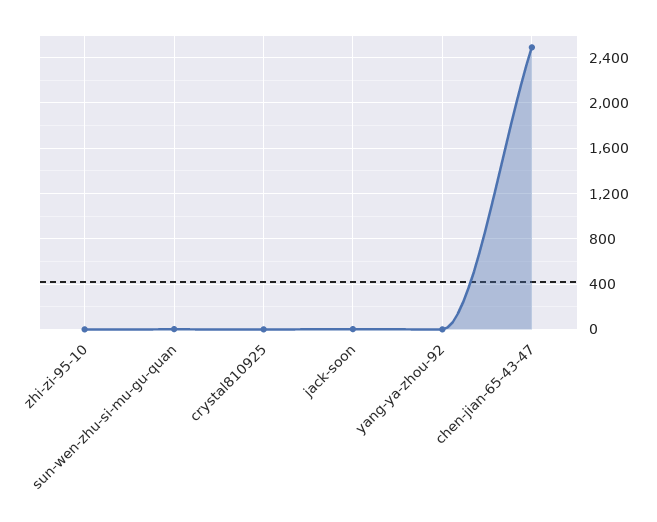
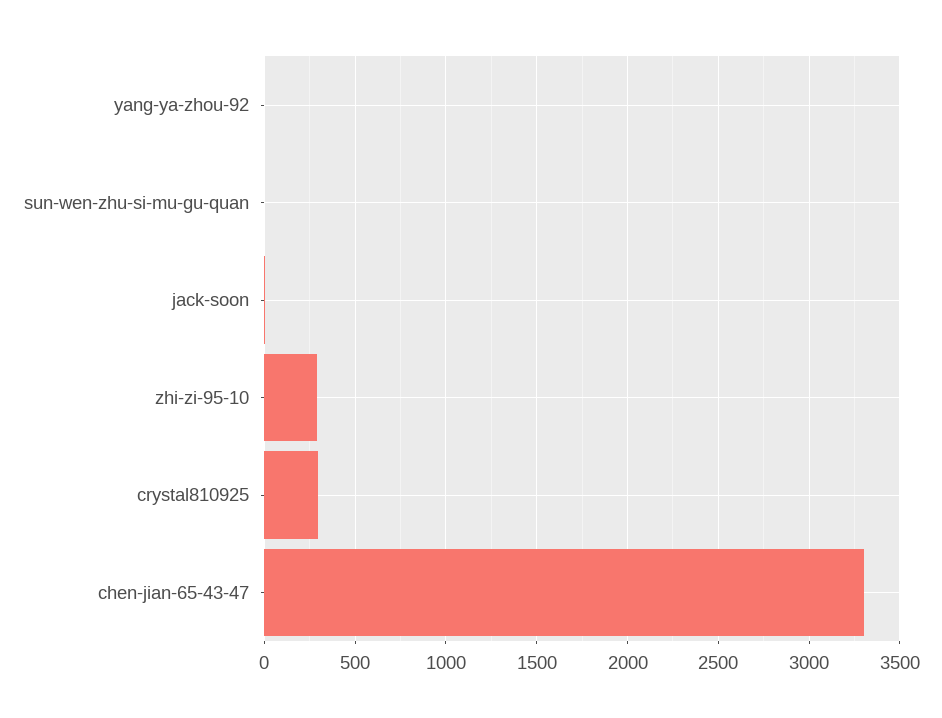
  {
-   "zhi-zi-95-10": 0,
+   "zhi-zi-95-10": 300,
    "sun-wen-zhu-si-mu-gu-quan": 0,
-   "crystal810925": 0,
+   "crystal810925": 300,
    "jack-soon": 0,
    "yang-ya-zhou-92": 0,
-   "chen-jian-65-43-47": 2500
+   "chen-jian-65-43-47": 3300
  }

